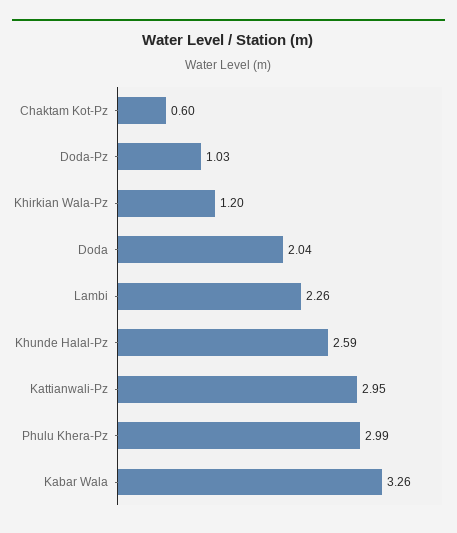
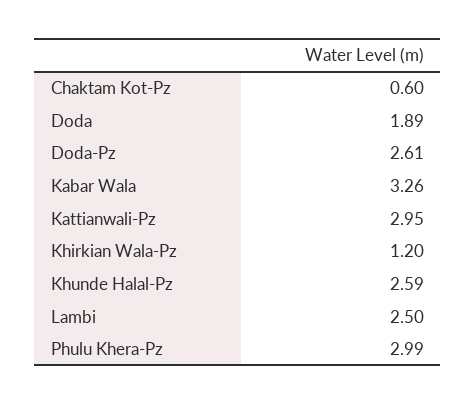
  {
    "Chaktam Kot-Pz": 0.6,
-   "Doda-Pz": 1.03,
+   "Doda-Pz": 2.61,
    "Khirkian Wala-Pz": 1.2,
-   "Doda": 2.04,
+   "Doda": 1.89,
-   "Lambi": 2.26,
+   "Lambi": 2.5,
    "Khunde Halal-Pz": 2.59,
    "Kattianwali-Pz": 2.95,
    "Phulu Khera-Pz": 2.99,
    "Kabar Wala": 3.26
  }

